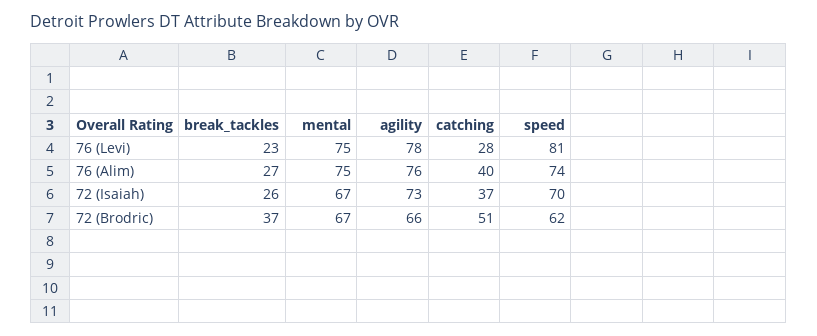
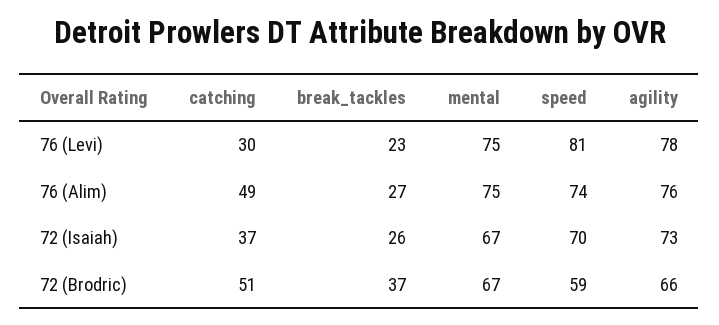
  {
    "break_tackles": {
      "76 (Levi)": 23,
      "76 (Alim)": 27,
      "72 (Isaiah)": 26,
      "72 (Brodric)": 37
    },
    "mental": {
      "76 (Levi)": 75,
      "76 (Alim)": 75,
      "72 (Isaiah)": 67,
      "72 (Brodric)": 67
    },
    "agility": {
      "76 (Levi)": 78,
      "76 (Alim)": 76,
      "72 (Isaiah)": 73,
      "72 (Brodric)": 66
    },
    "catching": {
-     "76 (Levi)": 28,
+     "76 (Levi)": 30,
-     "76 (Alim)": 40,
+     "76 (Alim)": 49,
      "72 (Isaiah)": 37,
      "72 (Brodric)": 51
    },
    "speed": {
      "76 (Levi)": 81,
      "76 (Alim)": 74,
      "72 (Isaiah)": 70,
-     "72 (Brodric)": 62
+     "72 (Brodric)": 59
    }
  }

